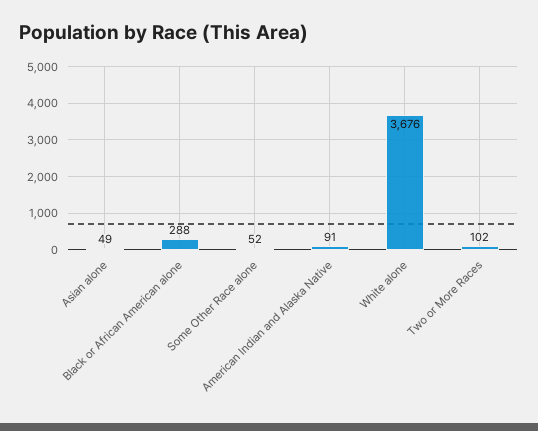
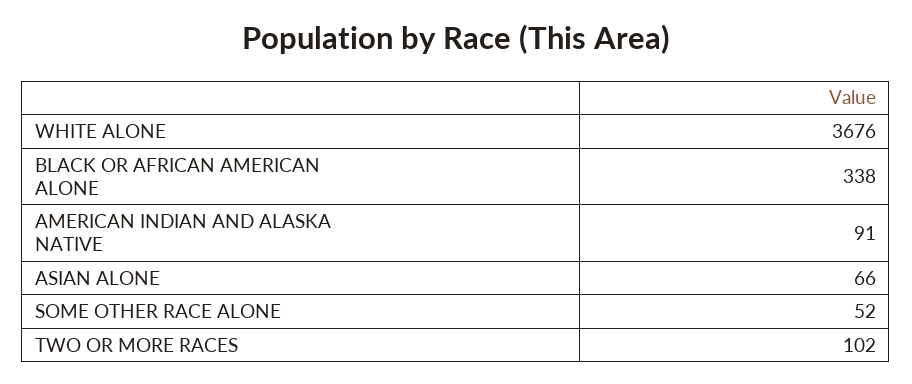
  {
-   "Asian alone": 49,
+   "Asian alone": 66,
-   "Black or African American alone": 288,
+   "Black or African American alone": 338,
    "Some Other Race alone": 52,
    "American Indian and Alaska Native": 91,
    "White alone": 3676,
    "Two or More Races": 102
  }

